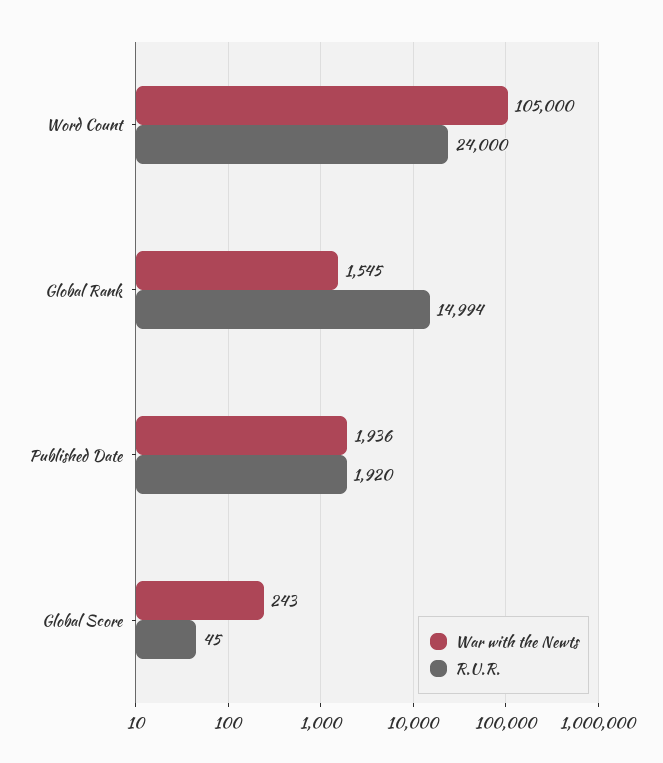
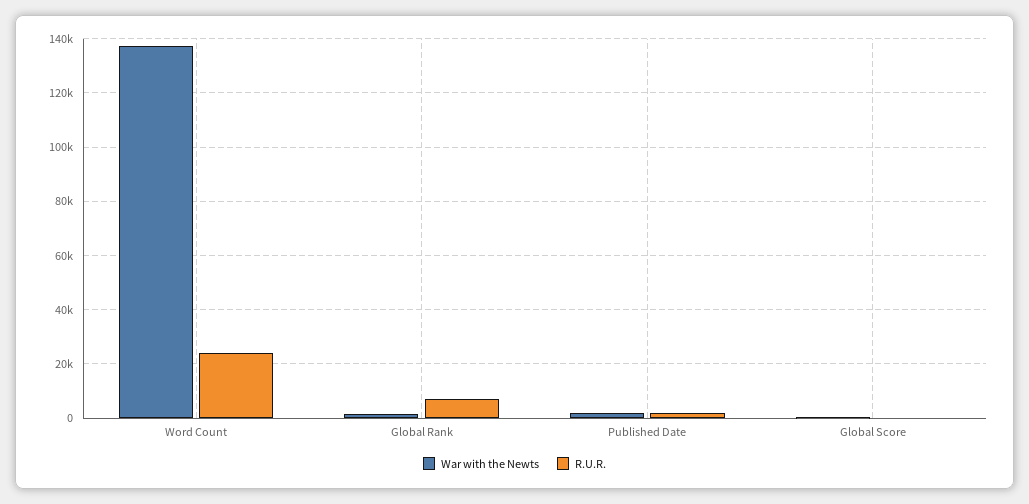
  {
    "War with the Newts": {
-     "Word Count": 105000,
+     "Word Count": 137500,
      "Global Rank": 1545,
      "Published Date": 1936,
      "Global Score": 243
    },
    "R.U.R.": {
      "Word Count": 24000,
-     "Global Rank": 14994,
+     "Global Rank": 7500,
      "Published Date": 1920,
      "Global Score": 45
    }
  }

